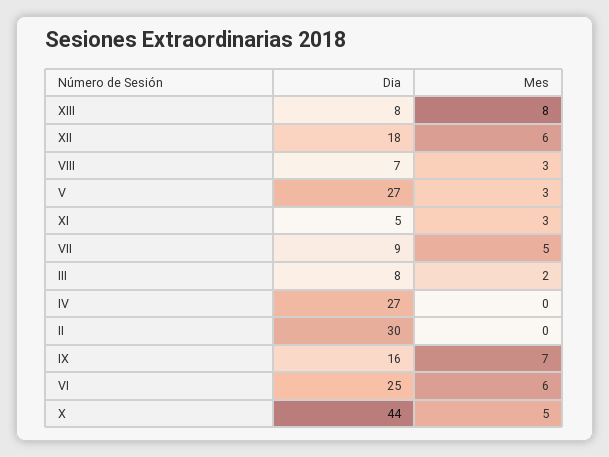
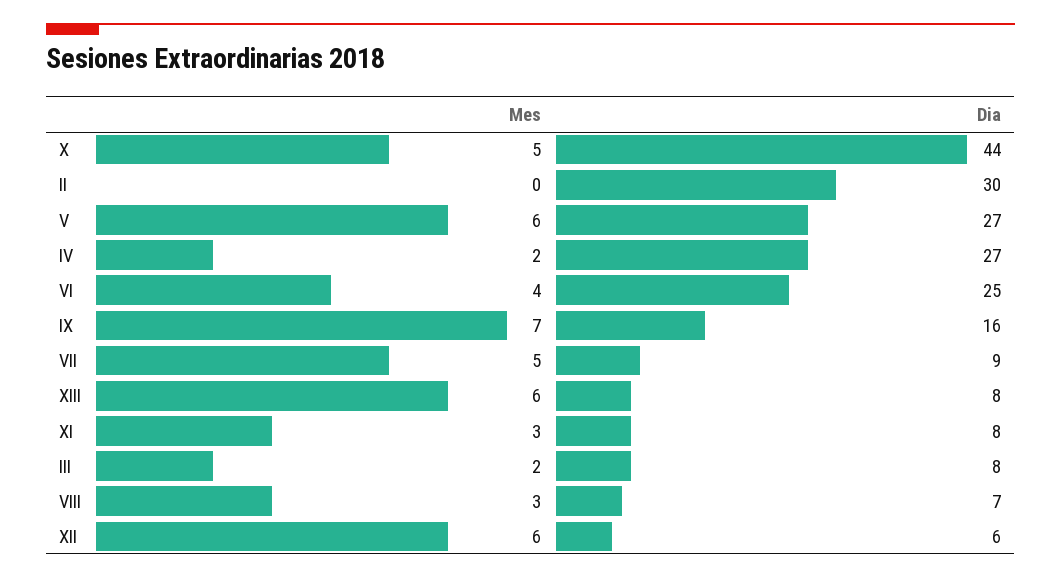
  {
    "Dia": {
      "XIII": 8,
-     "XII": 18,
+     "XII": 6,
      "VIII": 7,
      "V": 27,
-     "XI": 5,
+     "XI": 8,
      "VII": 9,
      "III": 8,
      "IV": 27,
      "II": 30,
      "IX": 16,
      "VI": 25,
      "X": 44
    },
    "Mes": {
-     "XIII": 8,
+     "XIII": 6,
      "XII": 6,
      "VIII": 3,
-     "V": 3,
+     "V": 6,
      "XI": 3,
      "VII": 5,
      "III": 2,
-     "IV": 0,
+     "IV": 2,
      "II": 0,
      "IX": 7,
-     "VI": 6,
+     "VI": 4,
      "X": 5
    }
  }

